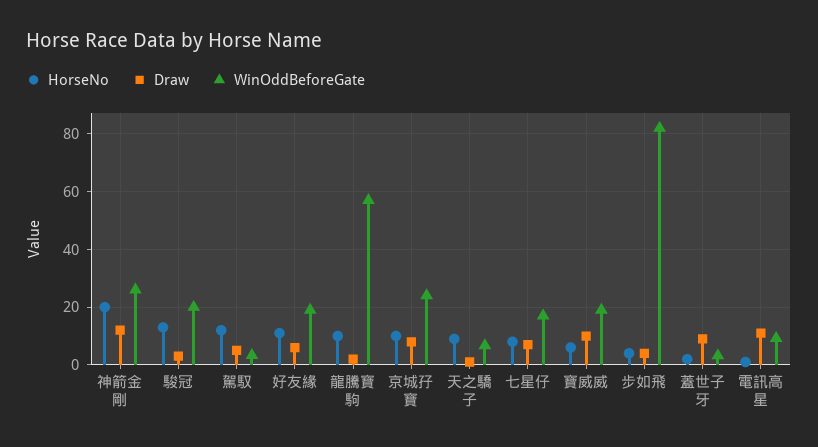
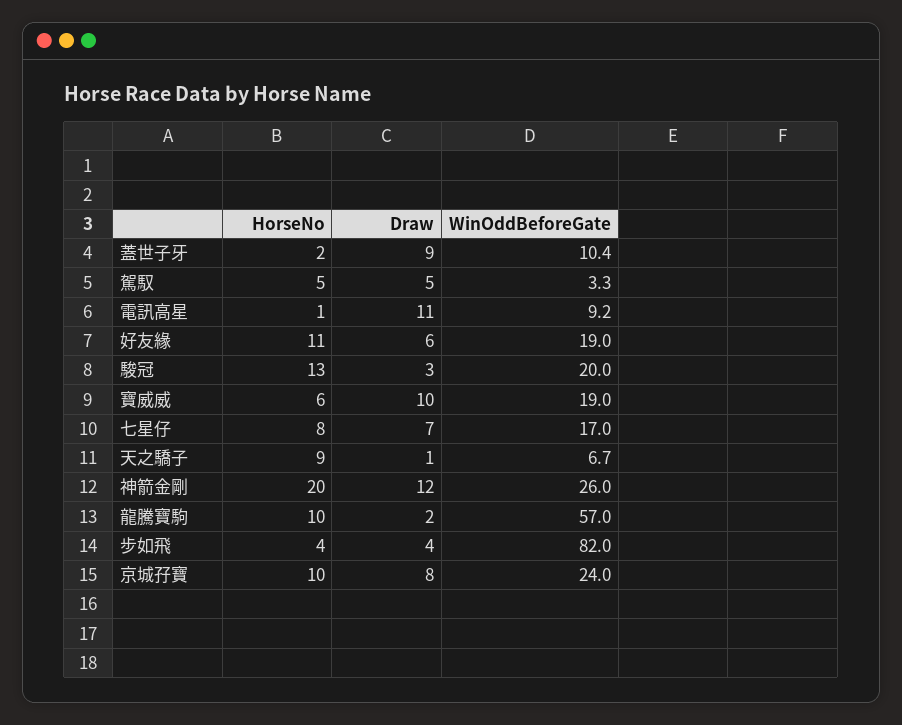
  {
    "HorseNo": {
      "神箭金剛": 20,
      "駿冠": 13,
-     "駕馭": 12.5,
+     "駕馭": 5,
      "好友緣": 11,
      "龍騰寶駒": 10,
      "京城孖寶": 10,
      "天之驕子": 9,
      "七星仔": 8,
      "寶威威": 6,
      "步如飛": 4,
      "蓋世子牙": 2,
      "電訊高星": 1
    },
    "Draw": {
      "神箭金剛": 12,
      "駿冠": 3,
      "駕馭": 5,
      "好友緣": 6,
      "龍騰寶駒": 2,
      "京城孖寶": 8,
      "天之驕子": 1,
      "七星仔": 7,
      "寶威威": 10,
      "步如飛": 4,
      "蓋世子牙": 9,
      "電訊高星": 11
    },
    "WinOddBeforeGate": {
      "神箭金剛": 26,
      "駿冠": 20,
      "駕馭": 3.3,
      "好友緣": 19,
      "龍騰寶駒": 57,
      "京城孖寶": 24,
      "天之驕子": 6.7,
      "七星仔": 17,
      "寶威威": 19,
      "步如飛": 82,
-     "蓋世子牙": 2.5,
+     "蓋世子牙": 10.4,
      "電訊高星": 9.2
    }
  }

